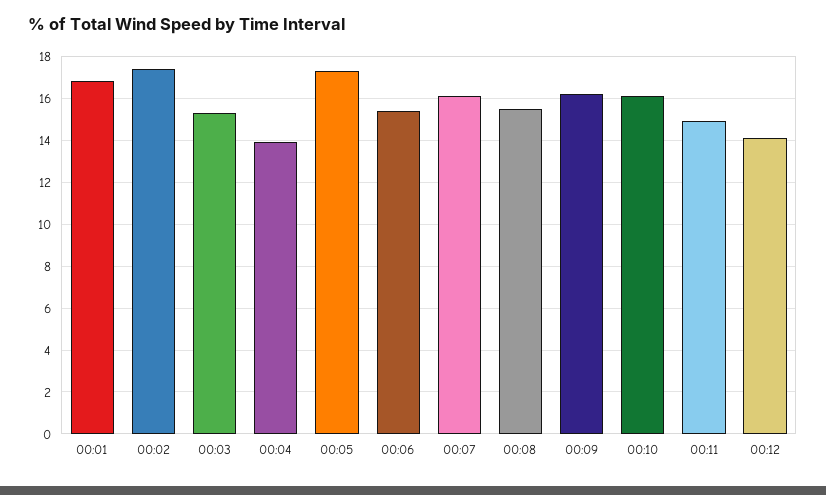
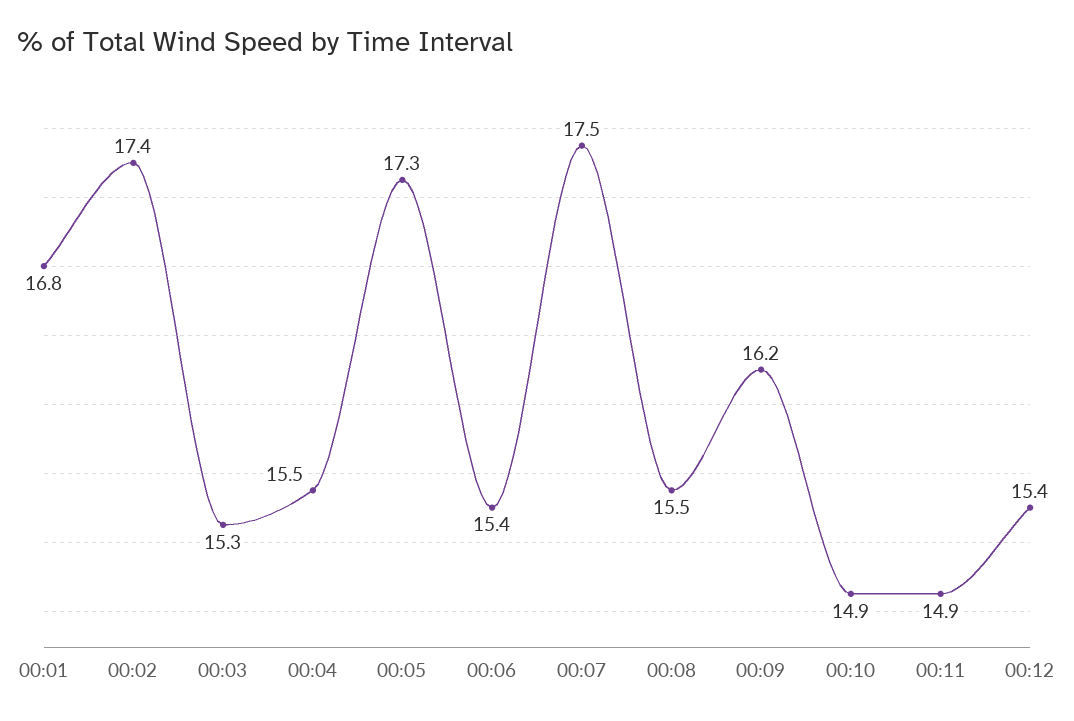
  {
    "00:01": 16.8,
    "00:02": 17.4,
    "00:03": 15.3,
-   "00:04": 14,
+   "00:04": 15.5,
    "00:05": 17.3,
    "00:06": 15.4,
-   "00:07": 16,
+   "00:07": 17.5,
    "00:08": 15.5,
    "00:09": 16.2,
-   "00:10": 16,
+   "00:10": 14.9,
    "00:11": 14.9,
-   "00:12": 14
+   "00:12": 15.4
  }

